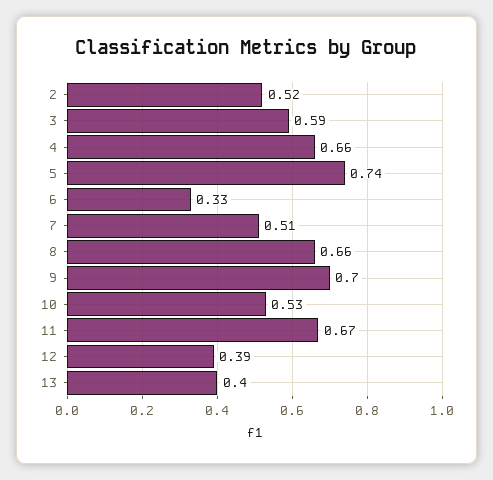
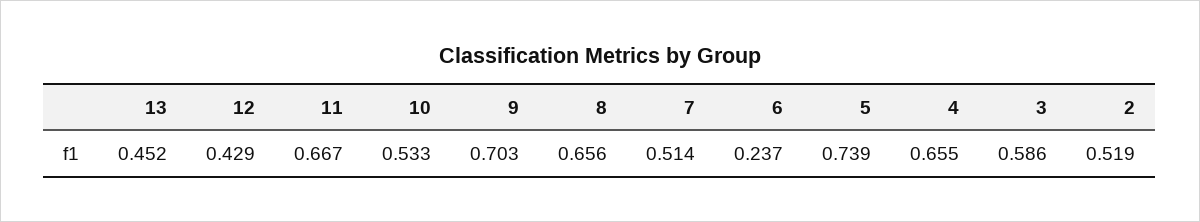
  {
    "2": 0.519,
    "3": 0.586,
    "4": 0.655,
    "5": 0.739,
-   "6": 0.33,
+   "6": 0.237,
    "7": 0.514,
    "8": 0.656,
    "9": 0.703,
    "10": 0.533,
    "11": 0.667,
-   "12": 0.39,
+   "12": 0.429,
-   "13": 0.4
+   "13": 0.452
  }

